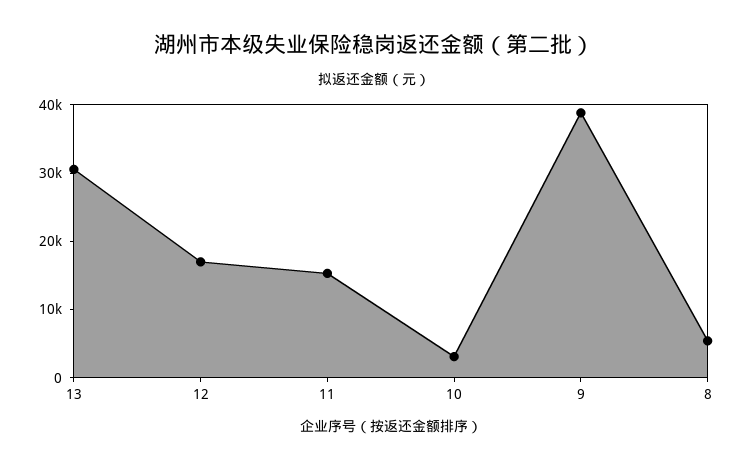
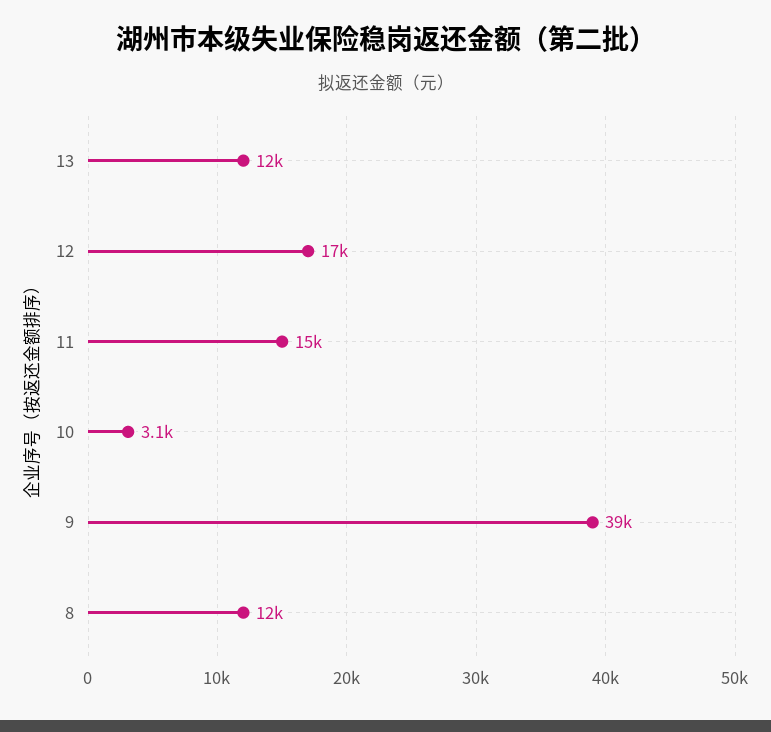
  {
-   "13": 30000,
+   "13": 12000,
    "12": 17000,
    "11": 15000,
    "10": 3100,
    "9": 39000,
-   "8": 6000
+   "8": 12000
  }

